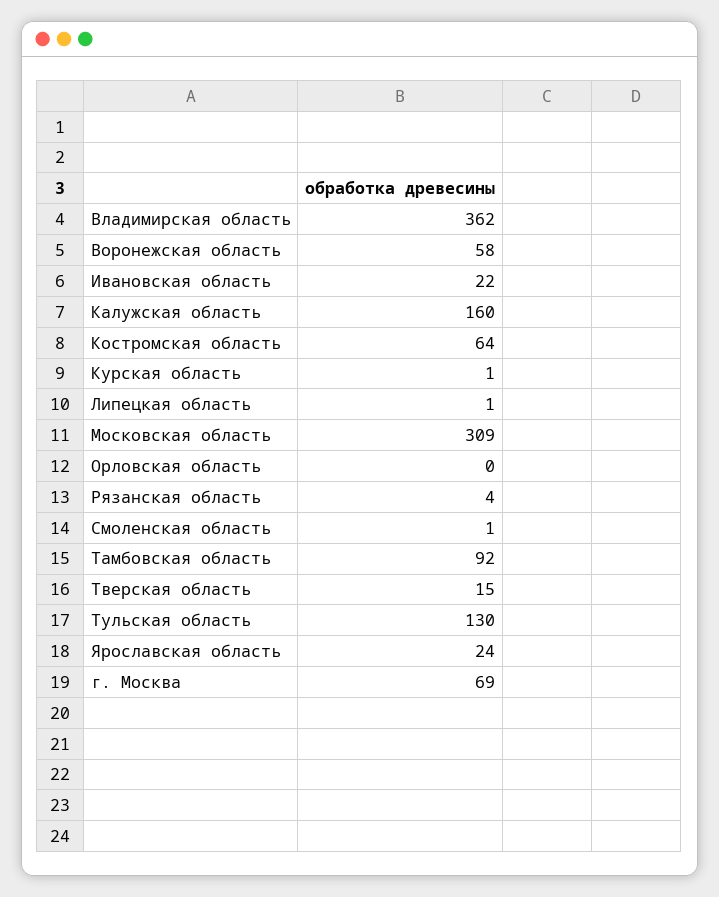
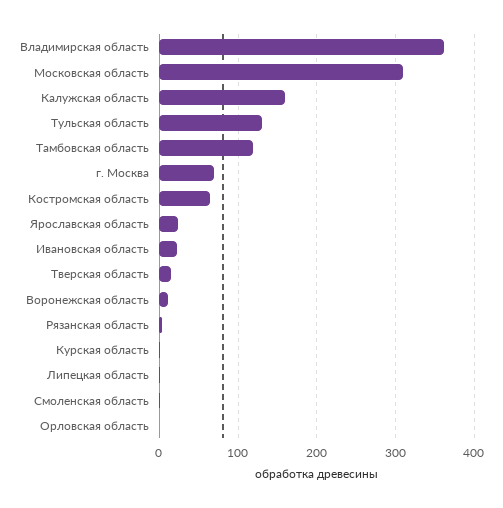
  {
    "Владимирская область": 362,
-   "Воронежская область": 58,
+   "Воронежская область": 10,
    "Ивановская область": 22,
    "Калужская область": 160,
    "Костромская область": 64,
    "Курская область": 1,
    "Липецкая область": 1,
    "Московская область": 309,
    "Орловская область": 0,
    "Рязанская область": 4,
    "Смоленская область": 1,
-   "Тамбовская область": 92,
+   "Тамбовская область": 120,
    "Тверская область": 15,
    "Тульская область": 130,
    "Ярославская область": 24,
    "г. Москва": 69
  }

